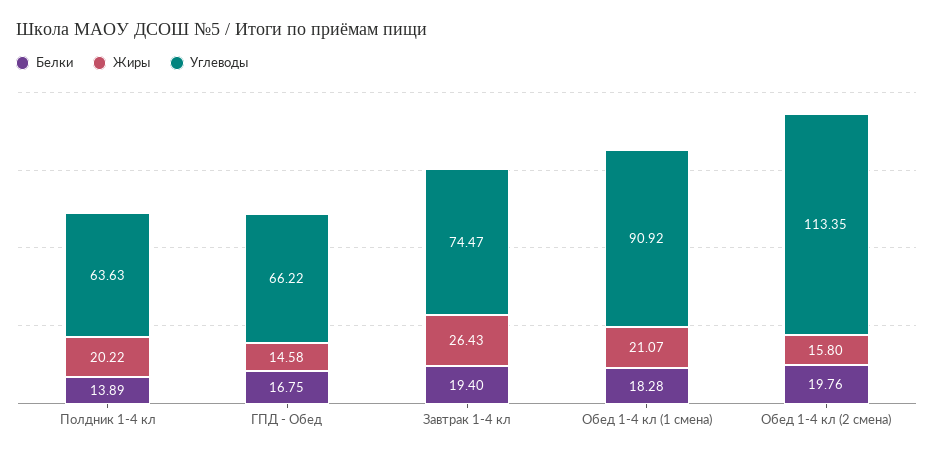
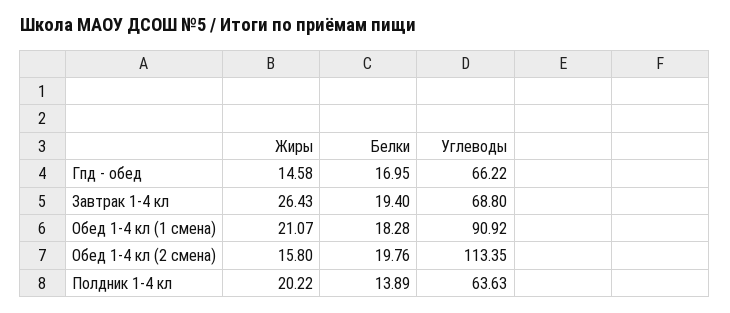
  {
    "Белки": {
      "Полдник 1-4 кл": 13.89,
-     "ГПД - Обед": 16.75,
+     "ГПД - Обед": 16.95,
      "Завтрак 1-4 кл": 19.4,
      "Обед 1-4 кл (1 смена)": 18.28,
      "Обед 1-4 кл (2 смена)": 19.76
    },
    "Жиры": {
      "Полдник 1-4 кл": 20.22,
      "ГПД - Обед": 14.58,
      "Завтрак 1-4 кл": 26.43,
      "Обед 1-4 кл (1 смена)": 21.07,
      "Обед 1-4 кл (2 смена)": 15.8
    },
    "Углеводы": {
      "Полдник 1-4 кл": 63.63,
      "ГПД - Обед": 66.22,
-     "Завтрак 1-4 кл": 74.47,
+     "Завтрак 1-4 кл": 68.8,
      "Обед 1-4 кл (1 смена)": 90.92,
      "Обед 1-4 кл (2 смена)": 113.35
    }
  }

